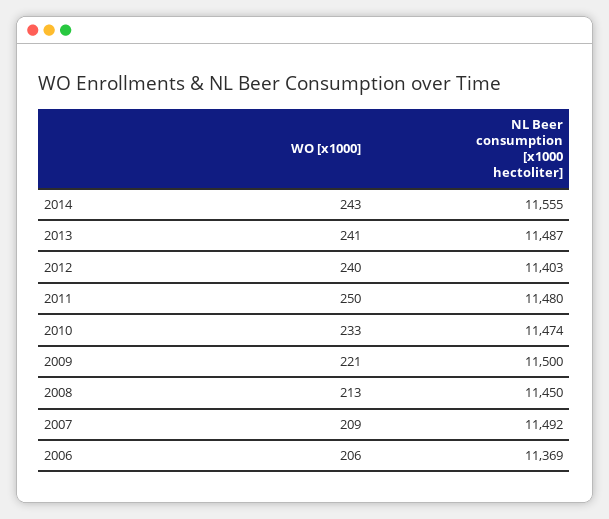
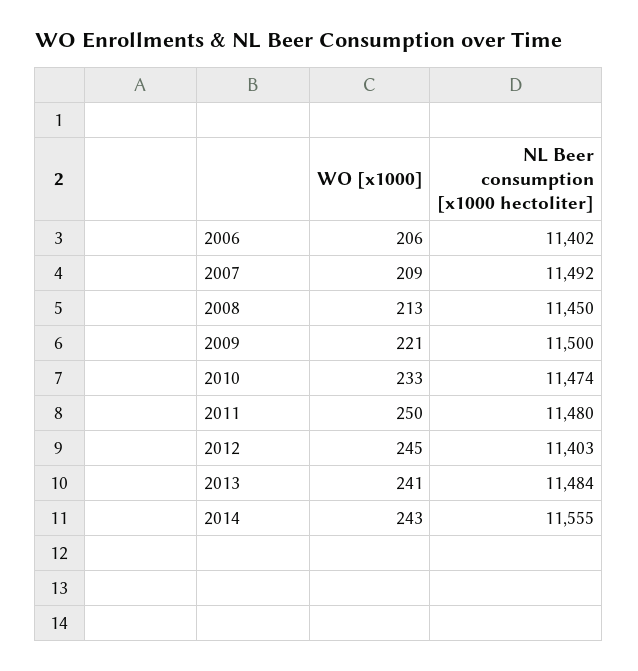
  {
    "WO [x1000]": {
      "2014": 243,
      "2013": 241,
-     "2012": 240,
+     "2012": 245,
      "2011": 250,
      "2010": 233,
      "2009": 221,
      "2008": 213,
      "2007": 209,
      "2006": 206
    },
    "NL Beer consumption [x1000 hectoliter]": {
      "2014": 11555,
-     "2013": 11487,
+     "2013": 11484,
      "2012": 11403,
      "2011": 11480,
      "2010": 11474,
      "2009": 11500,
      "2008": 11450,
      "2007": 11492,
-     "2006": 11369
+     "2006": 11402
    }
  }

